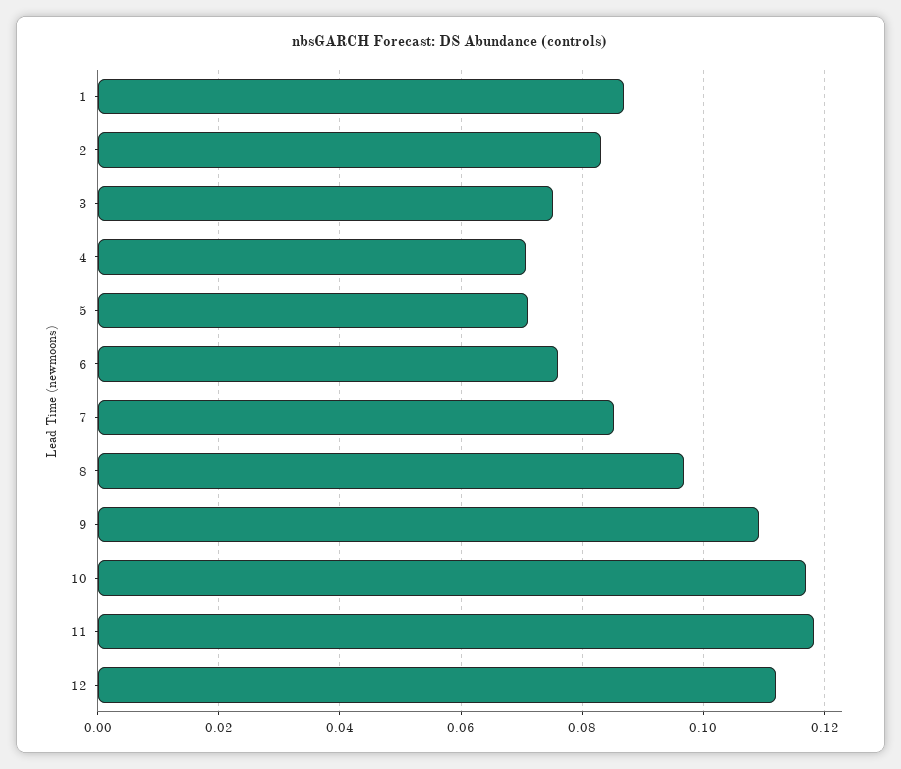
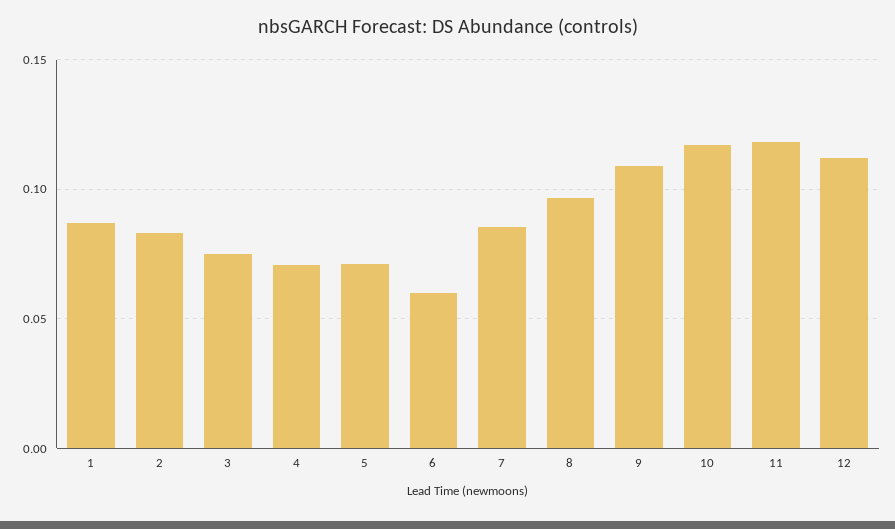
  {
    "1": 0.086,
    "2": 0.084,
    "3": 0.076,
    "4": 0.07,
    "5": 0.072,
-   "6": 0.076,
+   "6": 0.06,
    "7": 0.086,
    "8": 0.096,
    "9": 0.11,
    "10": 0.118,
    "11": 0.118,
    "12": 0.112
  }

